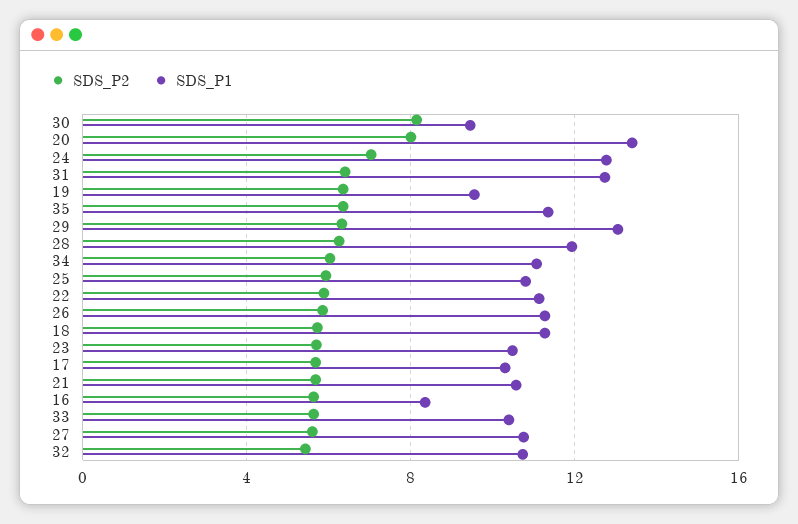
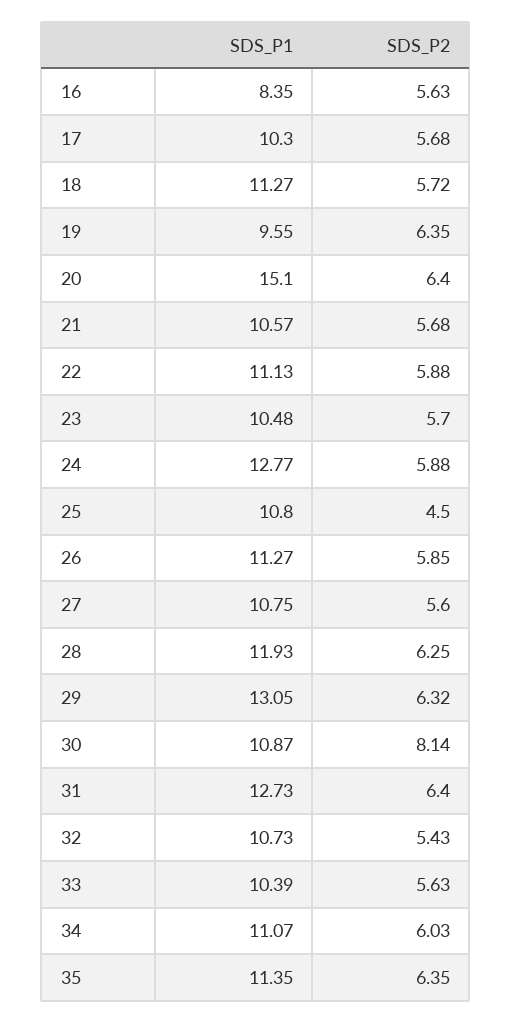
  {
    "SDS_P2": {
      "30": 8.14,
-     "20": 8,
+     "20": 6.4,
-     "24": 7,
+     "24": 5.88,
      "31": 6.4,
      "19": 6.35,
      "35": 6.35,
      "29": 6.32,
      "28": 6.25,
      "34": 6.03,
-     "25": 6,
+     "25": 4.5,
      "22": 5.88,
      "26": 5.85,
      "18": 5.72,
      "23": 5.7,
      "17": 5.68,
      "21": 5.68,
      "16": 5.63,
      "33": 5.63,
      "27": 5.6,
      "32": 5.43
    },
    "SDS_P1": {
-     "30": 9.5,
+     "30": 10.87,
-     "20": 13.5,
+     "20": 15.1,
      "24": 12.77,
      "31": 12.73,
      "19": 9.55,
      "35": 11.35,
      "29": 13.05,
      "28": 11.93,
      "34": 11.07,
      "25": 10.8,
      "22": 11.13,
      "26": 11.27,
      "18": 11.27,
      "23": 10.48,
      "17": 10.3,
      "21": 10.57,
      "16": 8.35,
      "33": 10.39,
      "27": 10.75,
      "32": 10.73
    }
  }

